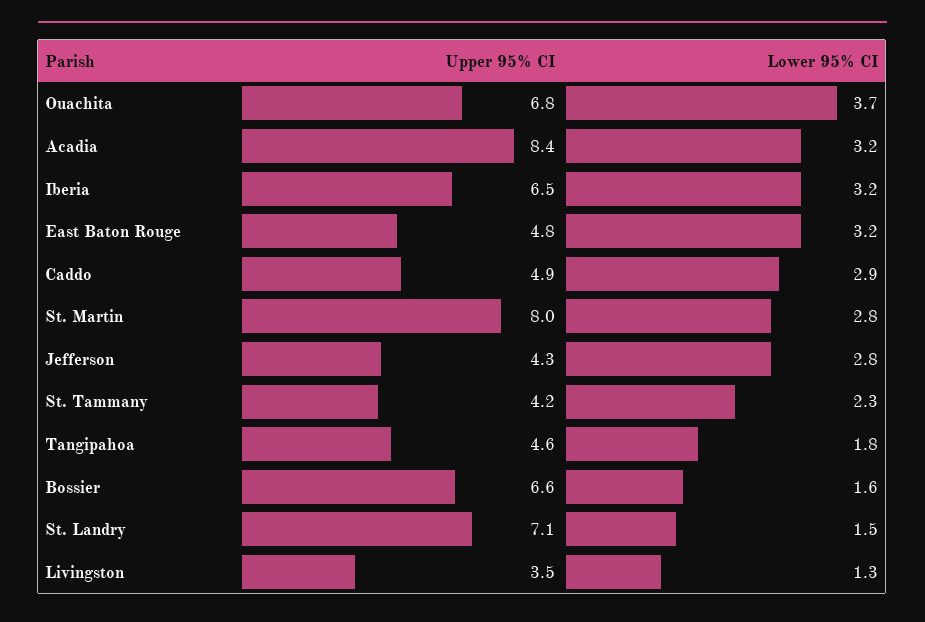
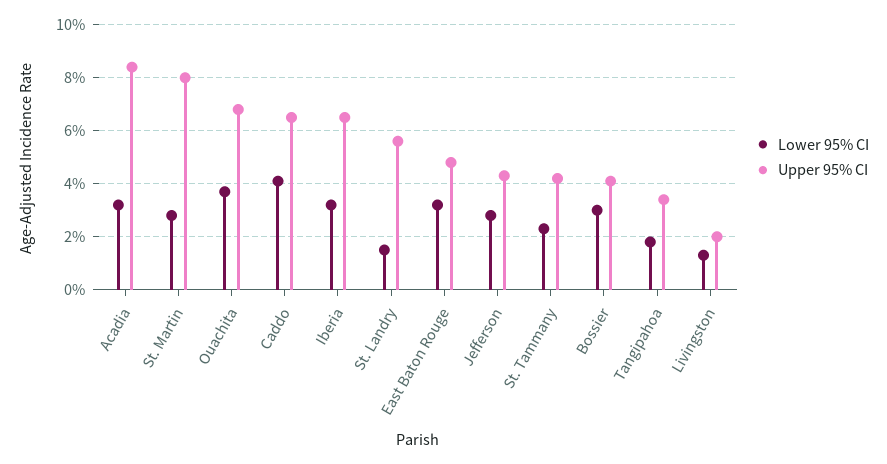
  {
    "Upper 95% CI": {
      "Ouachita": 6.8,
      "Acadia": 8.4,
      "Iberia": 6.5,
      "East Baton Rouge": 4.8,
-     "Caddo": 4.9,
+     "Caddo": 6.5,
      "St. Martin": 8,
      "Jefferson": 4.3,
      "St. Tammany": 4.2,
-     "Tangipahoa": 4.6,
+     "Tangipahoa": 3.5,
-     "Bossier": 6.6,
+     "Bossier": 4,
-     "St. Landry": 7.1,
+     "St. Landry": 5.5,
-     "Livingston": 3.5
+     "Livingston": 2
    },
    "Lower 95% CI": {
      "Ouachita": 3.7,
      "Acadia": 3.2,
      "Iberia": 3.2,
      "East Baton Rouge": 3.2,
-     "Caddo": 2.9,
+     "Caddo": 4,
      "St. Martin": 2.8,
      "Jefferson": 2.8,
      "St. Tammany": 2.3,
      "Tangipahoa": 1.8,
-     "Bossier": 1.6,
+     "Bossier": 3,
      "St. Landry": 1.5,
      "Livingston": 1.3
    }
  }

